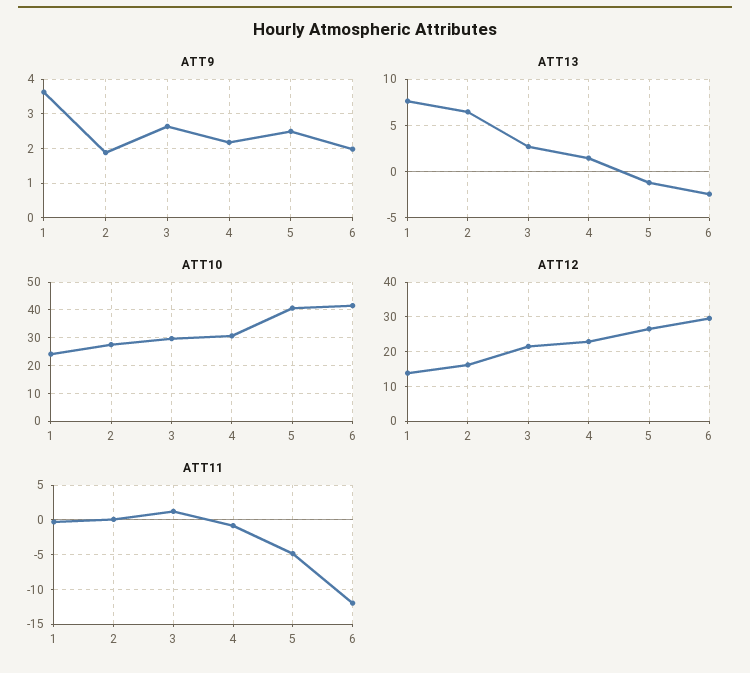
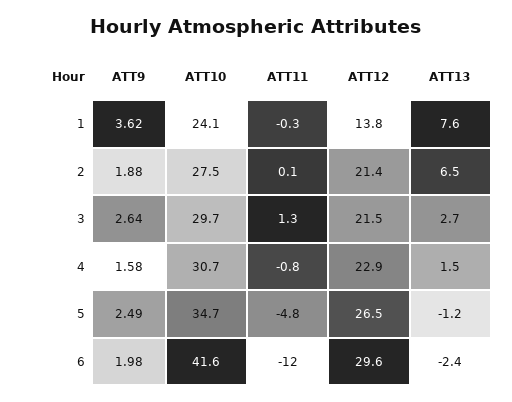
  {
    "ATT9": {
      "1": 3.62,
      "2": 1.88,
      "3": 2.64,
-     "4": 2.2,
+     "4": 1.58,
      "5": 2.49,
      "6": 1.98
    },
    "ATT13": {
      "1": 7.6,
      "2": 6.5,
      "3": 2.7,
      "4": 1.5,
      "5": -1.2,
      "6": -2.4
    },
    "ATT10": {
      "1": 24.1,
      "2": 27.5,
      "3": 29.7,
      "4": 30.7,
-     "5": 40,
+     "5": 34.7,
      "6": 41.6
    },
    "ATT12": {
      "1": 13.8,
-     "2": 16,
+     "2": 21.4,
      "3": 21.5,
      "4": 22.9,
      "5": 26.5,
      "6": 29.6
    },
    "ATT11": {
      "1": -0.3,
      "2": 0.1,
      "3": 1.3,
      "4": -0.8,
      "5": -4.8,
      "6": -12
    }
  }

